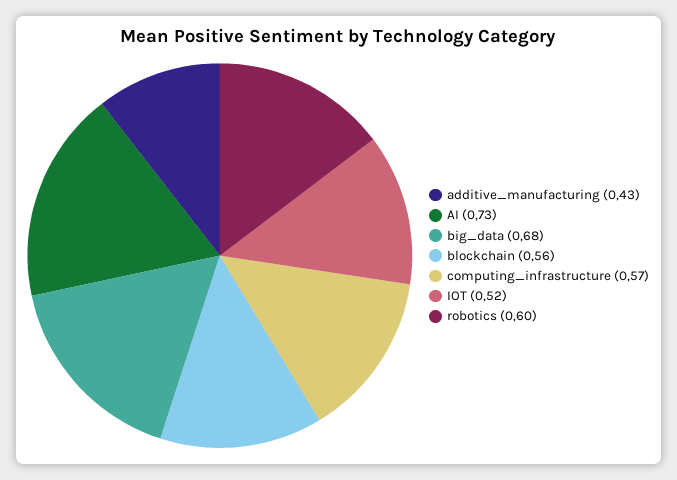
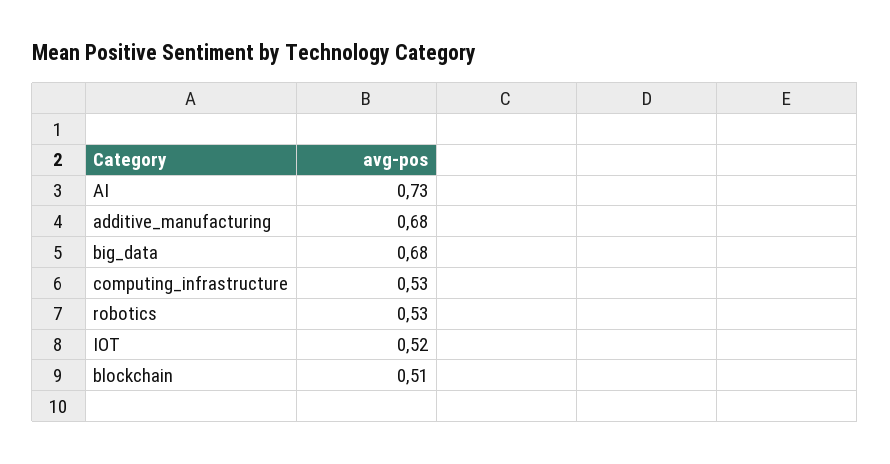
  {
-   "additive_manufacturing": 0.43,
+   "additive_manufacturing": 0.68,
    "AI": 0.73,
    "big_data": 0.68,
-   "blockchain": 0.56,
+   "blockchain": 0.51,
-   "computing_infrastructure": 0.57,
+   "computing_infrastructure": 0.53,
    "IOT": 0.52,
-   "robotics": 0.6
+   "robotics": 0.53
  }

